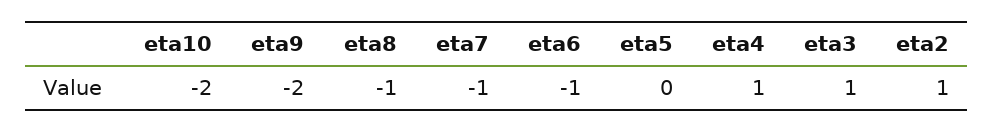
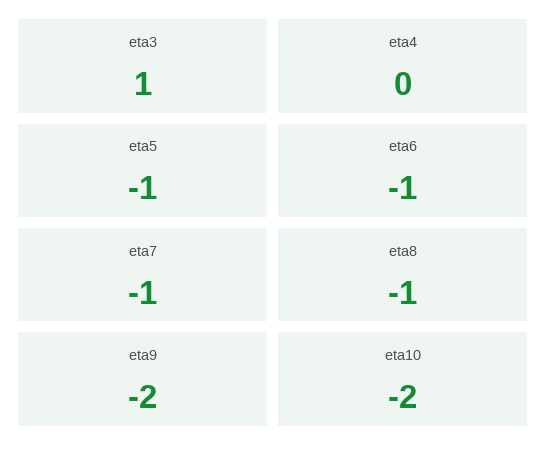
  {
    "eta10": -2,
    "eta9": -2,
    "eta8": -1,
    "eta7": -1,
    "eta6": -1,
-   "eta5": 0,
+   "eta5": -1,
-   "eta4": 1,
+   "eta4": 0,
-   "eta3": 1,
+   "eta3": 1
-   "eta2": 1
  }

